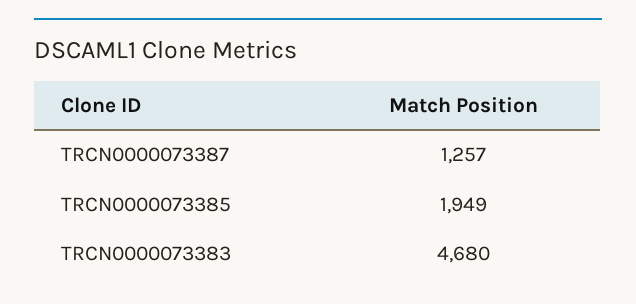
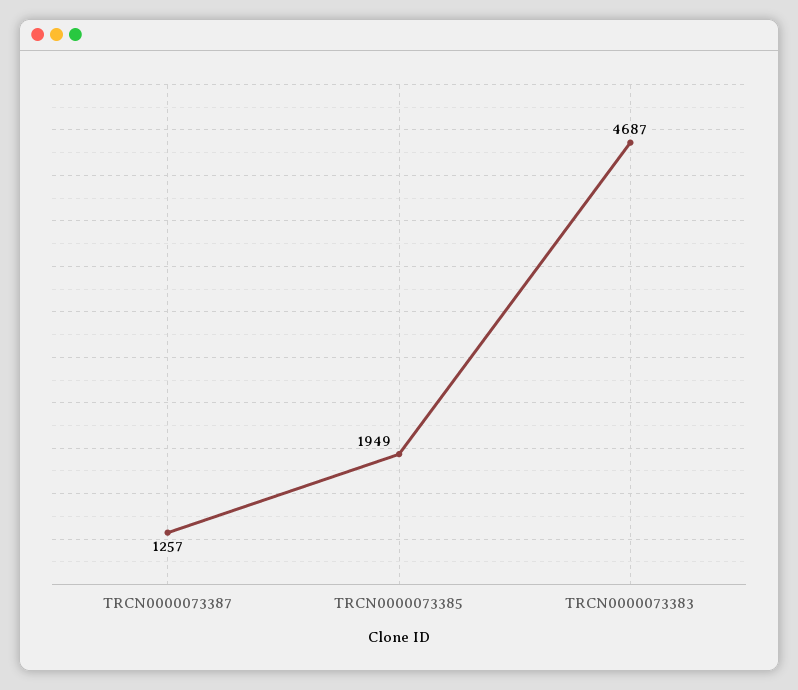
  {
    "TRCN0000073387": 1257,
    "TRCN0000073385": 1949,
-   "TRCN0000073383": 4680
+   "TRCN0000073383": 4687
  }

